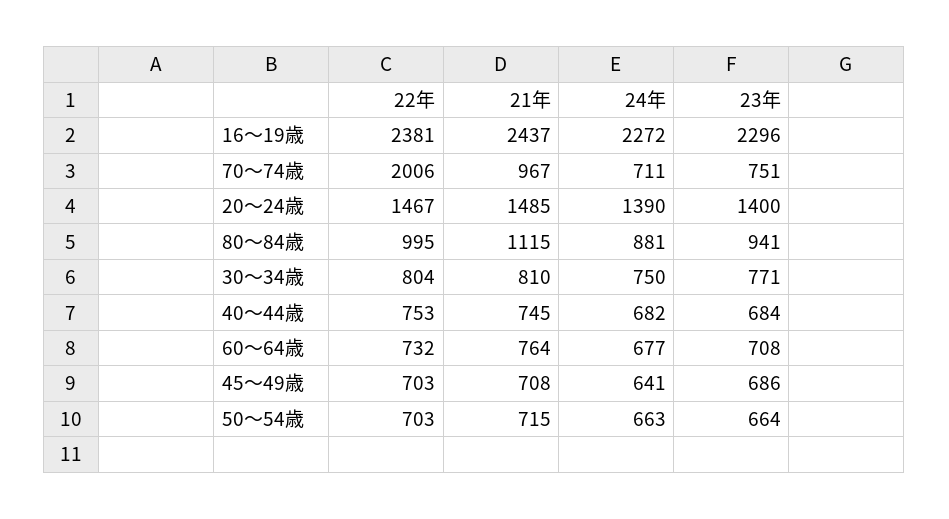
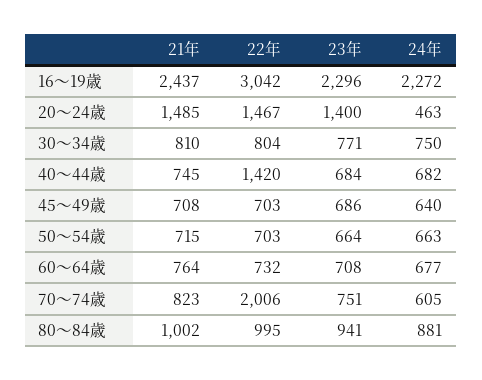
  {
    "22年": {
-     "16～19歳": 2381,
+     "16～19歳": 3042,
      "70～74歳": 2006,
      "20～24歳": 1467,
      "80～84歳": 995,
      "30～34歳": 804,
-     "40～44歳": 753,
+     "40～44歳": 1420,
      "60～64歳": 732,
      "45～49歳": 703,
      "50～54歳": 703
    },
    "21年": {
      "16～19歳": 2437,
-     "70～74歳": 967,
+     "70～74歳": 823,
      "20～24歳": 1485,
-     "80～84歳": 1115,
+     "80～84歳": 1002,
      "30～34歳": 810,
      "40～44歳": 745,
      "60～64歳": 764,
      "45～49歳": 708,
      "50～54歳": 715
    },
    "24年": {
      "16～19歳": 2272,
-     "70～74歳": 711,
+     "70～74歳": 605,
-     "20～24歳": 1390,
+     "20～24歳": 463,
      "80～84歳": 881,
      "30～34歳": 750,
      "40～44歳": 682,
      "60～64歳": 677,
-     "45～49歳": 641,
+     "45～49歳": 640,
      "50～54歳": 663
    },
    "23年": {
      "16～19歳": 2296,
      "70～74歳": 751,
      "20～24歳": 1400,
      "80～84歳": 941,
      "30～34歳": 771,
      "40～44歳": 684,
      "60～64歳": 708,
      "45～49歳": 686,
      "50～54歳": 664
    }
  }

